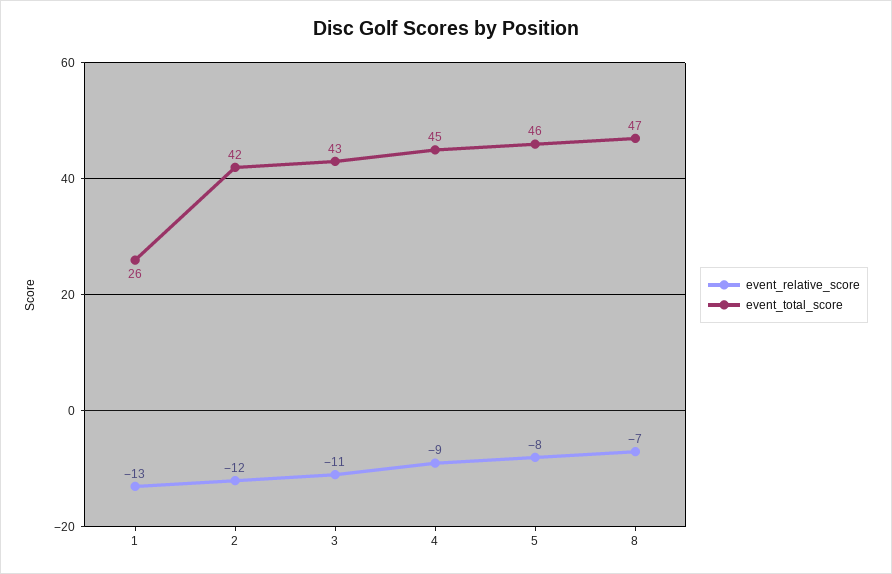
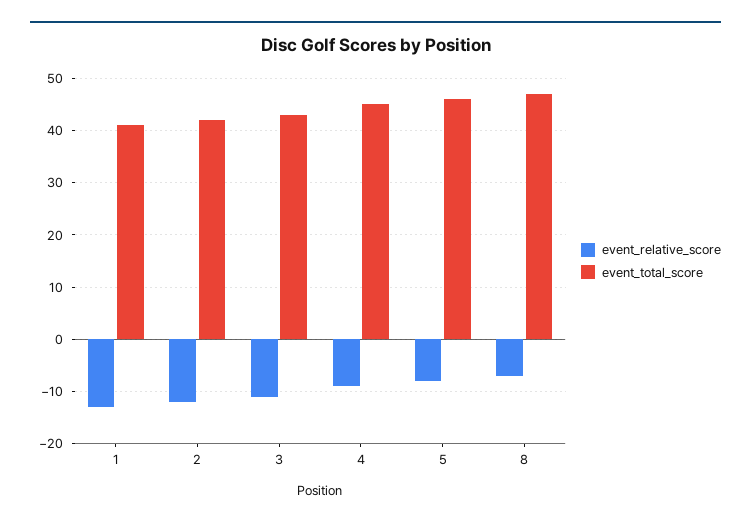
  {
    "event_relative_score": {
      "1": -13,
      "2": -12,
      "3": -11,
      "4": -9,
      "5": -8,
      "8": -7
    },
    "event_total_score": {
-     "1": 26,
+     "1": 40,
      "2": 42,
      "3": 43,
      "4": 45,
      "5": 46,
      "8": 47
    }
  }

